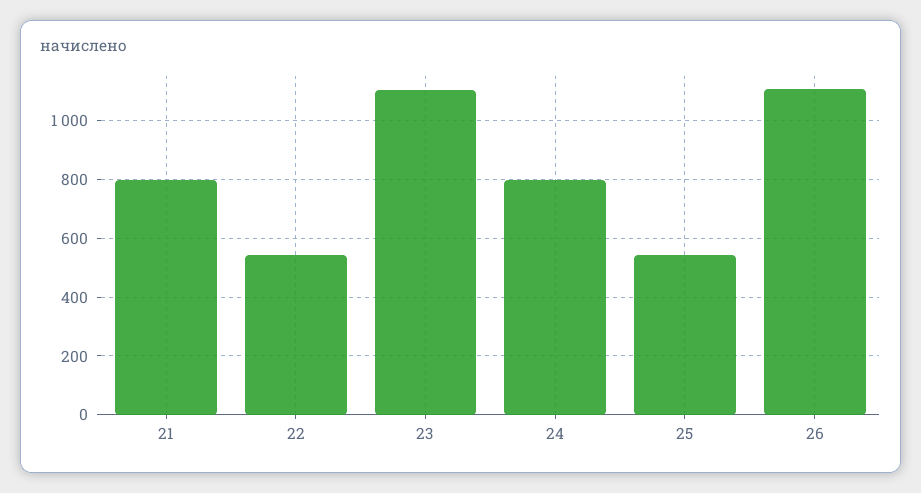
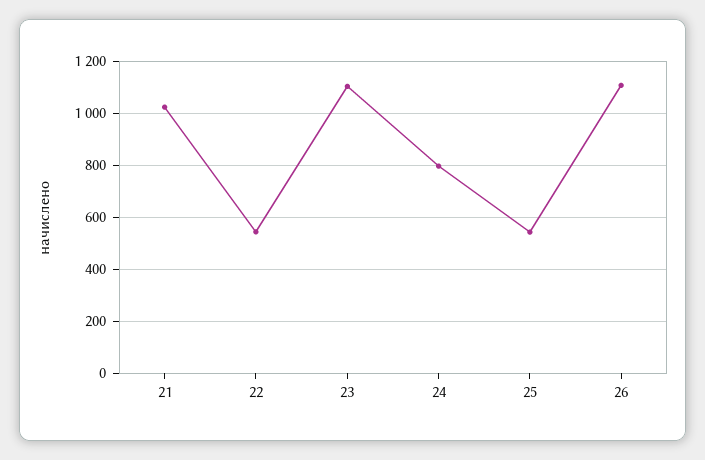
  {
-   "21": 800,
+   "21": 1025,
    "22": 550,
    "23": 1100,
    "24": 800,
    "25": 550,
    "26": 1100
  }

